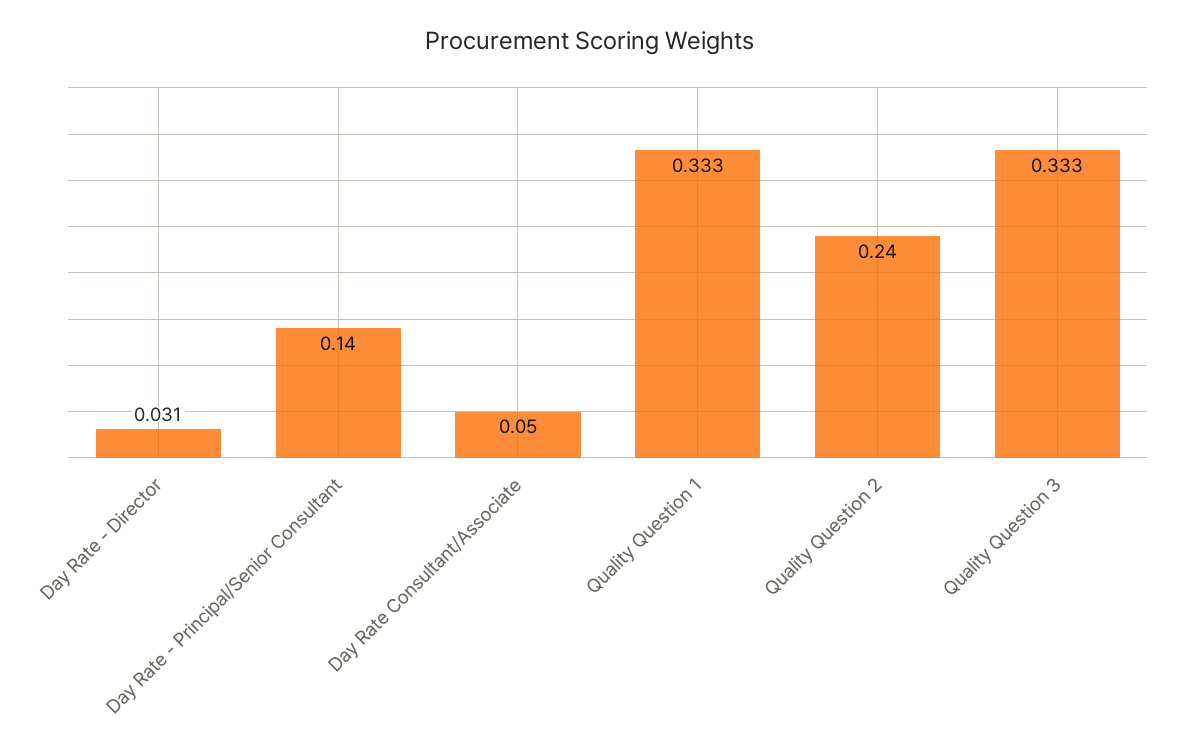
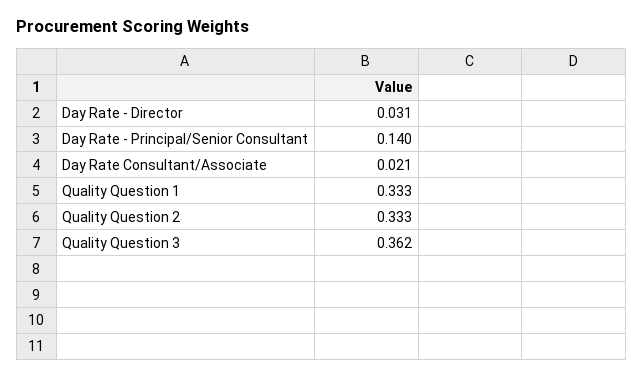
  {
    "Day Rate - Director": 0.031,
    "Day Rate - Principal/Senior Consultant": 0.14,
-   "Day Rate Consultant/Associate": 0.05,
+   "Day Rate Consultant/Associate": 0.021,
    "Quality Question 1": 0.333,
-   "Quality Question 2": 0.24,
+   "Quality Question 2": 0.333,
-   "Quality Question 3": 0.333
+   "Quality Question 3": 0.362
  }

